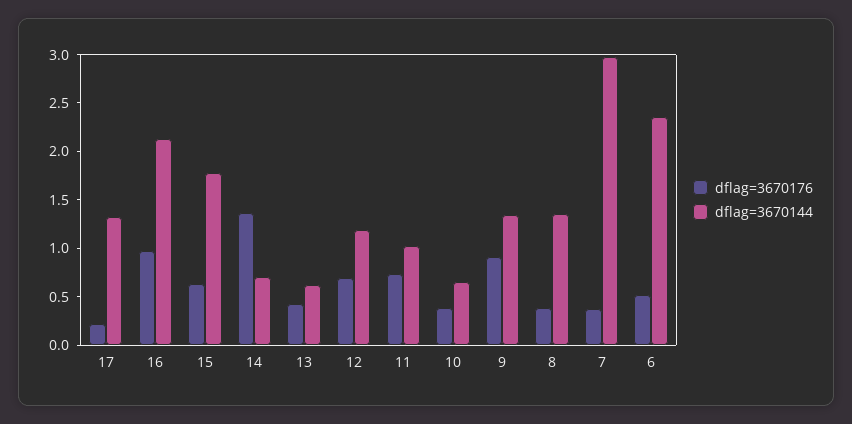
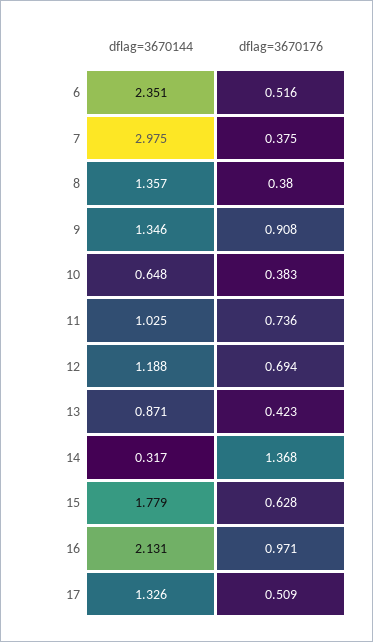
  {
    "dflag=3670176": {
-     "17": 0.2,
+     "17": 0.509,
      "16": 0.971,
      "15": 0.628,
      "14": 1.368,
      "13": 0.423,
      "12": 0.694,
      "11": 0.736,
      "10": 0.383,
      "9": 0.908,
      "8": 0.38,
      "7": 0.375,
      "6": 0.516
    },
    "dflag=3670144": {
      "17": 1.326,
      "16": 2.131,
      "15": 1.779,
-     "14": 0.7,
+     "14": 0.317,
-     "13": 0.6,
+     "13": 0.871,
      "12": 1.188,
      "11": 1.025,
      "10": 0.648,
      "9": 1.346,
      "8": 1.357,
      "7": 2.975,
      "6": 2.351
    }
  }

